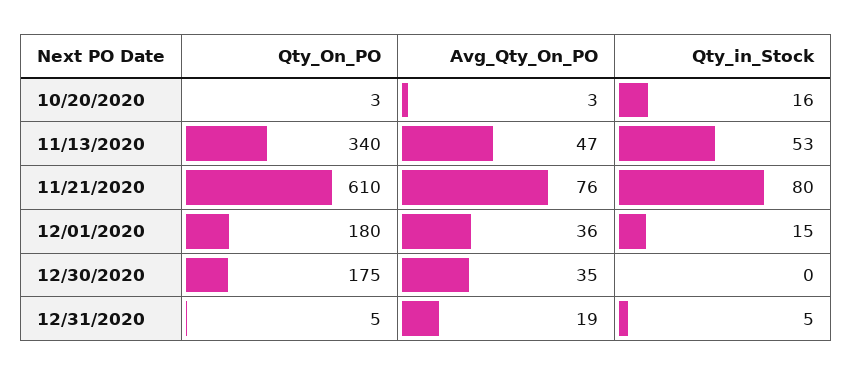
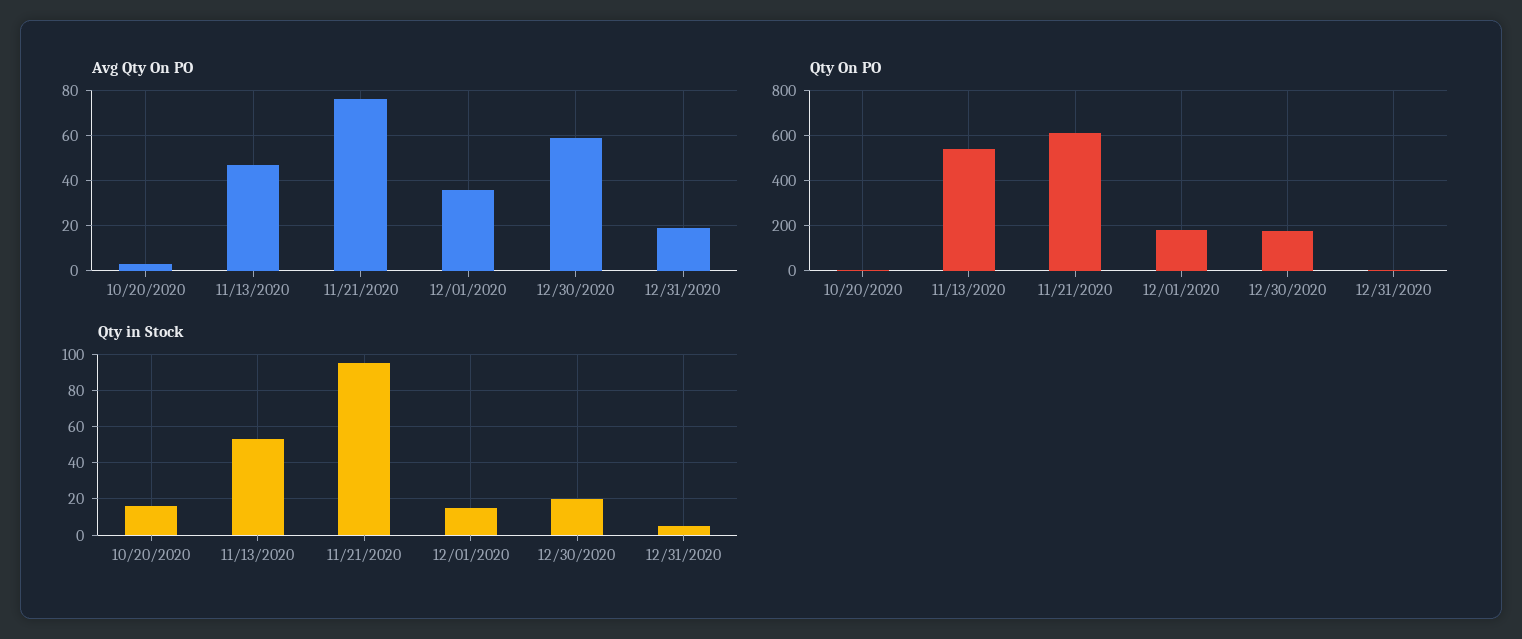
  {
    "Qty_On_PO": {
      "10/20/2020": 3,
-     "11/13/2020": 340,
+     "11/13/2020": 550,
      "11/21/2020": 610,
      "12/01/2020": 180,
      "12/30/2020": 175,
      "12/31/2020": 5
    },
    "Avg_Qty_On_PO": {
      "10/20/2020": 3,
      "11/13/2020": 47,
      "11/21/2020": 76,
      "12/01/2020": 36,
-     "12/30/2020": 35,
+     "12/30/2020": 60,
      "12/31/2020": 19
    },
    "Qty_in_Stock": {
      "10/20/2020": 16,
      "11/13/2020": 53,
-     "11/21/2020": 80,
+     "11/21/2020": 95,
      "12/01/2020": 15,
-     "12/30/2020": 0,
+     "12/30/2020": 20,
      "12/31/2020": 5
    }
  }

